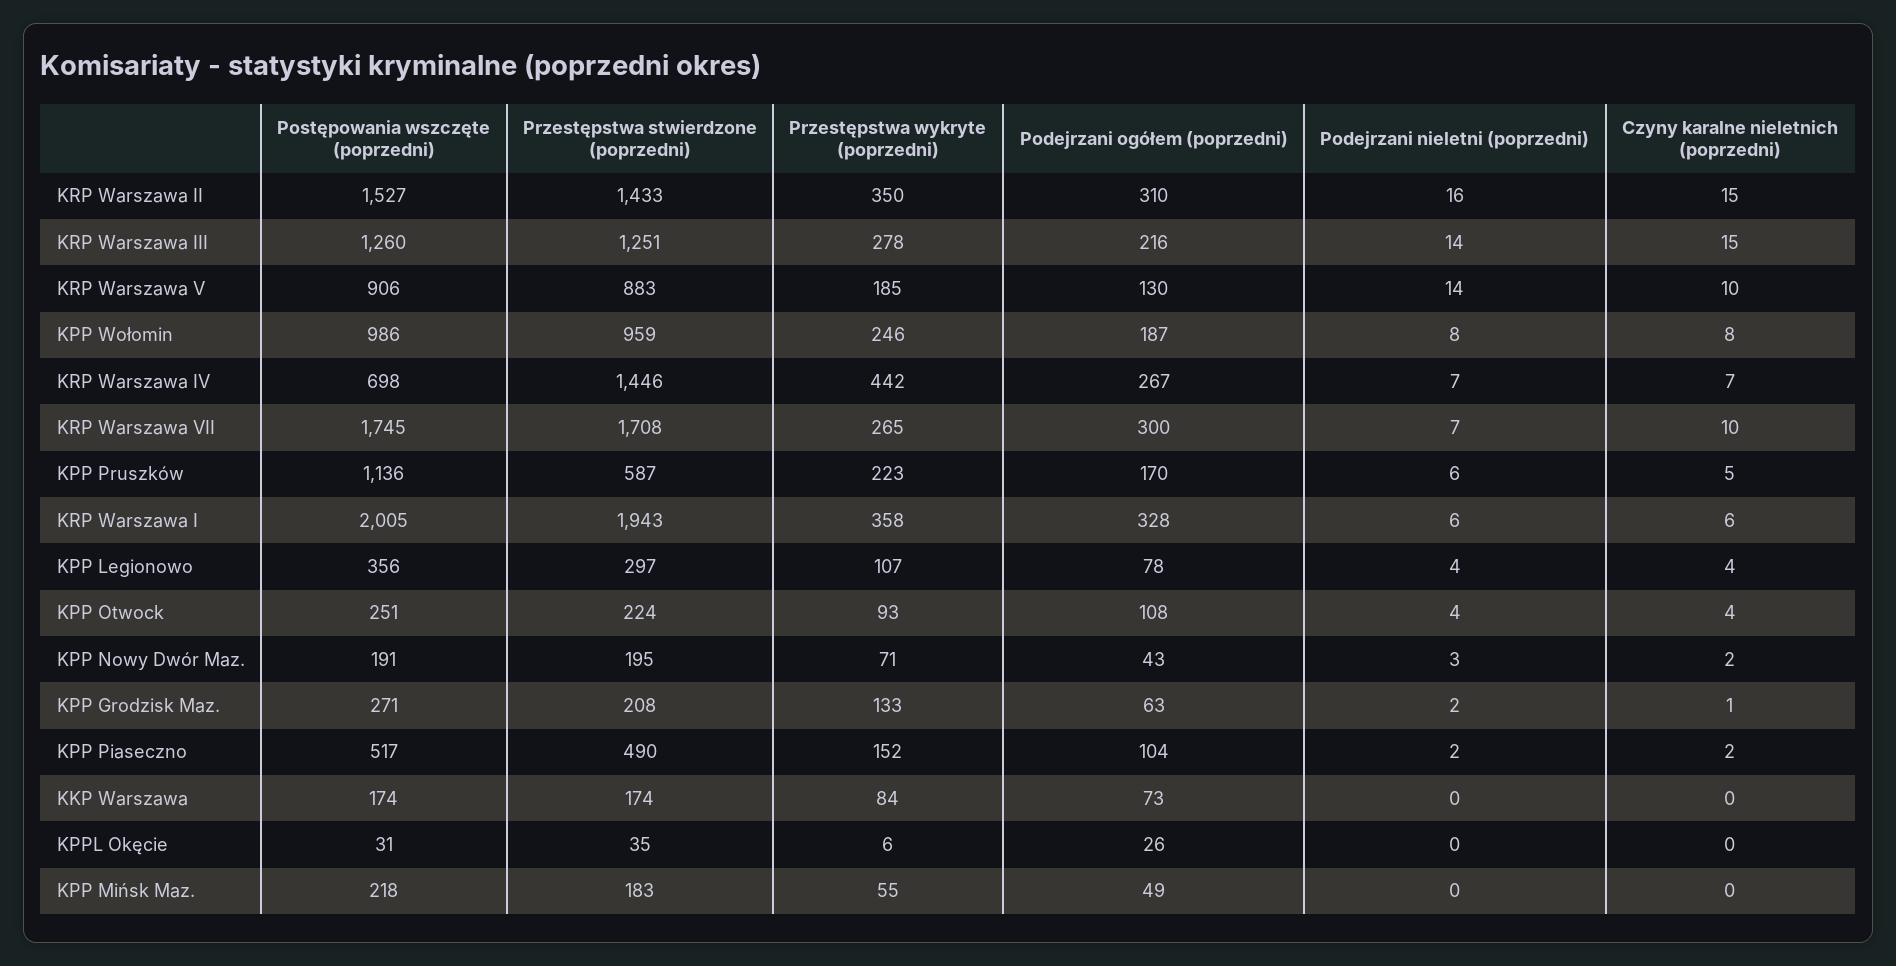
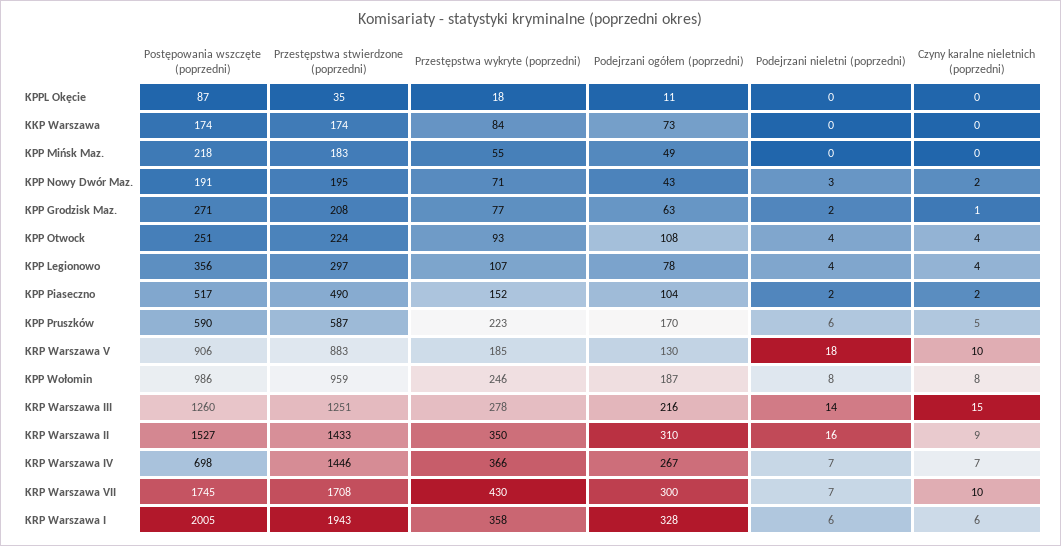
  {
    "Postępowania wszczęte (poprzedni)": {
      "KRP Warszawa II": 1527,
      "KRP Warszawa III": 1260,
      "KRP Warszawa V": 906,
      "KPP Wołomin": 986,
      "KRP Warszawa IV": 698,
      "KRP Warszawa VII": 1745,
-     "KPP Pruszków": 1136,
+     "KPP Pruszków": 590,
      "KRP Warszawa I": 2005,
      "KPP Legionowo": 356,
      "KPP Otwock": 251,
      "KPP Nowy Dwór Maz.": 191,
      "KPP Grodzisk Maz.": 271,
      "KPP Piaseczno": 517,
      "KKP Warszawa": 174,
-     "KPPL Okęcie": 31,
+     "KPPL Okęcie": 87,
      "KPP Mińsk Maz.": 218
    },
    "Przestępstwa stwierdzone (poprzedni)": {
      "KRP Warszawa II": 1433,
      "KRP Warszawa III": 1251,
      "KRP Warszawa V": 883,
      "KPP Wołomin": 959,
      "KRP Warszawa IV": 1446,
      "KRP Warszawa VII": 1708,
      "KPP Pruszków": 587,
      "KRP Warszawa I": 1943,
      "KPP Legionowo": 297,
      "KPP Otwock": 224,
      "KPP Nowy Dwór Maz.": 195,
      "KPP Grodzisk Maz.": 208,
      "KPP Piaseczno": 490,
      "KKP Warszawa": 174,
      "KPPL Okęcie": 35,
      "KPP Mińsk Maz.": 183
    },
    "Przestępstwa wykryte (poprzedni)": {
      "KRP Warszawa II": 350,
      "KRP Warszawa III": 278,
      "KRP Warszawa V": 185,
      "KPP Wołomin": 246,
-     "KRP Warszawa IV": 442,
+     "KRP Warszawa IV": 366,
-     "KRP Warszawa VII": 265,
+     "KRP Warszawa VII": 430,
      "KPP Pruszków": 223,
      "KRP Warszawa I": 358,
      "KPP Legionowo": 107,
      "KPP Otwock": 93,
      "KPP Nowy Dwór Maz.": 71,
-     "KPP Grodzisk Maz.": 133,
+     "KPP Grodzisk Maz.": 77,
      "KPP Piaseczno": 152,
      "KKP Warszawa": 84,
-     "KPPL Okęcie": 6,
+     "KPPL Okęcie": 18,
      "KPP Mińsk Maz.": 55
    },
    "Podejrzani ogółem (poprzedni)": {
      "KRP Warszawa II": 310,
      "KRP Warszawa III": 216,
      "KRP Warszawa V": 130,
      "KPP Wołomin": 187,
      "KRP Warszawa IV": 267,
      "KRP Warszawa VII": 300,
      "KPP Pruszków": 170,
      "KRP Warszawa I": 328,
      "KPP Legionowo": 78,
      "KPP Otwock": 108,
      "KPP Nowy Dwór Maz.": 43,
      "KPP Grodzisk Maz.": 63,
      "KPP Piaseczno": 104,
      "KKP Warszawa": 73,
-     "KPPL Okęcie": 26,
+     "KPPL Okęcie": 11,
      "KPP Mińsk Maz.": 49
    },
    "Podejrzani nieletni (poprzedni)": {
      "KRP Warszawa II": 16,
      "KRP Warszawa III": 14,
-     "KRP Warszawa V": 14,
+     "KRP Warszawa V": 18,
      "KPP Wołomin": 8,
      "KRP Warszawa IV": 7,
      "KRP Warszawa VII": 7,
      "KPP Pruszków": 6,
      "KRP Warszawa I": 6,
      "KPP Legionowo": 4,
      "KPP Otwock": 4,
      "KPP Nowy Dwór Maz.": 3,
      "KPP Grodzisk Maz.": 2,
      "KPP Piaseczno": 2,
      "KKP Warszawa": 0,
      "KPPL Okęcie": 0,
      "KPP Mińsk Maz.": 0
    },
    "Czyny karalne nieletnich (poprzedni)": {
-     "KRP Warszawa II": 15,
+     "KRP Warszawa II": 9,
      "KRP Warszawa III": 15,
      "KRP Warszawa V": 10,
      "KPP Wołomin": 8,
      "KRP Warszawa IV": 7,
      "KRP Warszawa VII": 10,
      "KPP Pruszków": 5,
      "KRP Warszawa I": 6,
      "KPP Legionowo": 4,
      "KPP Otwock": 4,
      "KPP Nowy Dwór Maz.": 2,
      "KPP Grodzisk Maz.": 1,
      "KPP Piaseczno": 2,
      "KKP Warszawa": 0,
      "KPPL Okęcie": 0,
      "KPP Mińsk Maz.": 0
    }
  }

